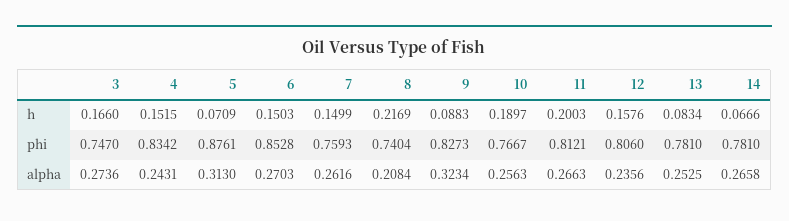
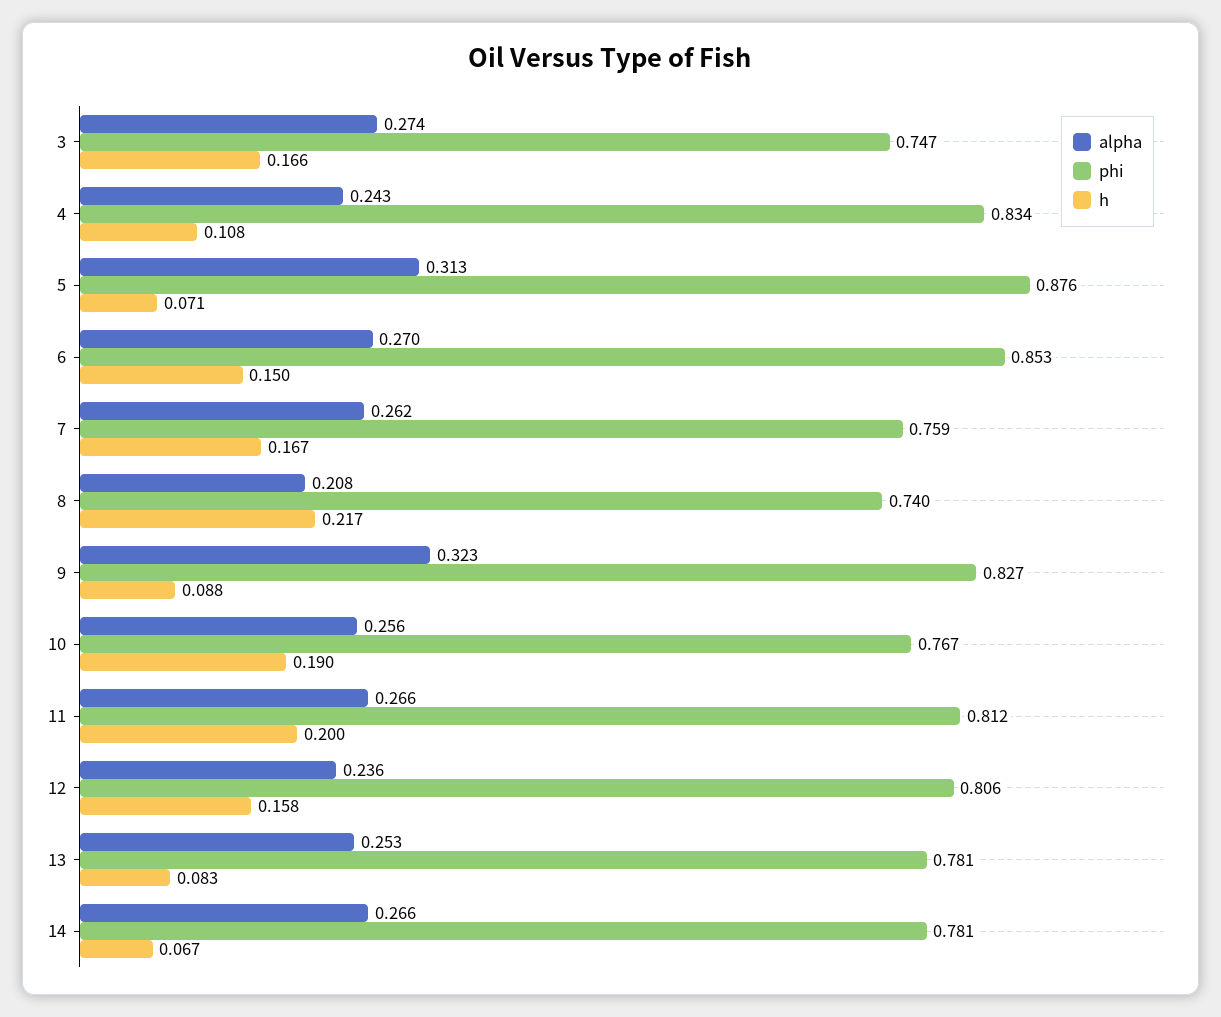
  {
    "h": {
      "3": 0.166,
-     "4": 0.1515,
+     "4": 0.108,
      "5": 0.0709,
      "6": 0.1503,
-     "7": 0.1499,
+     "7": 0.167,
      "8": 0.2169,
      "9": 0.0883,
      "10": 0.1897,
      "11": 0.2003,
      "12": 0.1576,
      "13": 0.0834,
      "14": 0.0666
    },
    "phi": {
      "3": 0.747,
      "4": 0.8342,
      "5": 0.8761,
      "6": 0.8528,
      "7": 0.7593,
      "8": 0.7404,
      "9": 0.8273,
      "10": 0.7667,
      "11": 0.8121,
      "12": 0.806,
      "13": 0.781,
      "14": 0.781
    },
    "alpha": {
      "3": 0.2736,
      "4": 0.2431,
      "5": 0.313,
      "6": 0.2703,
      "7": 0.2616,
      "8": 0.2084,
      "9": 0.3234,
      "10": 0.2563,
      "11": 0.2663,
      "12": 0.2356,
      "13": 0.2525,
      "14": 0.2658
    }
  }

